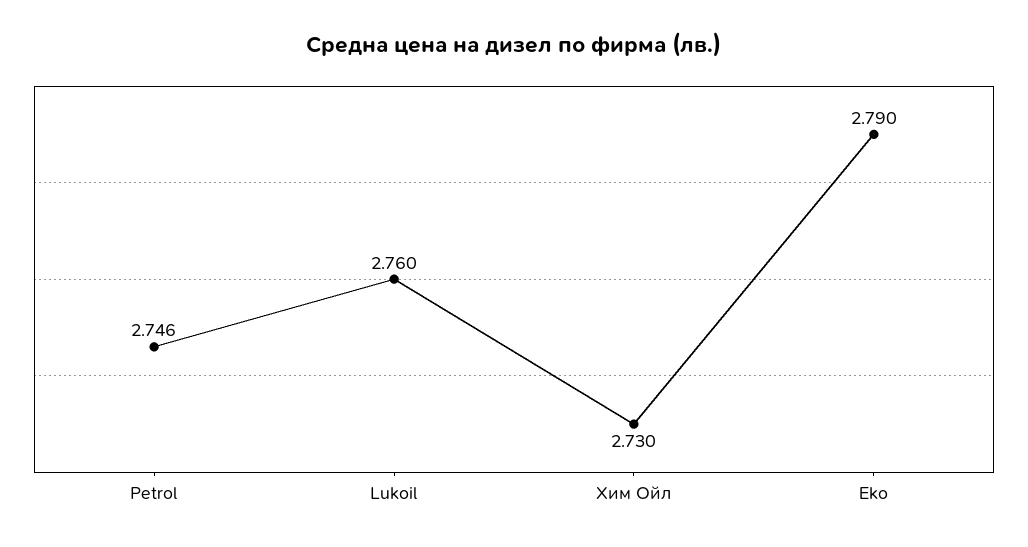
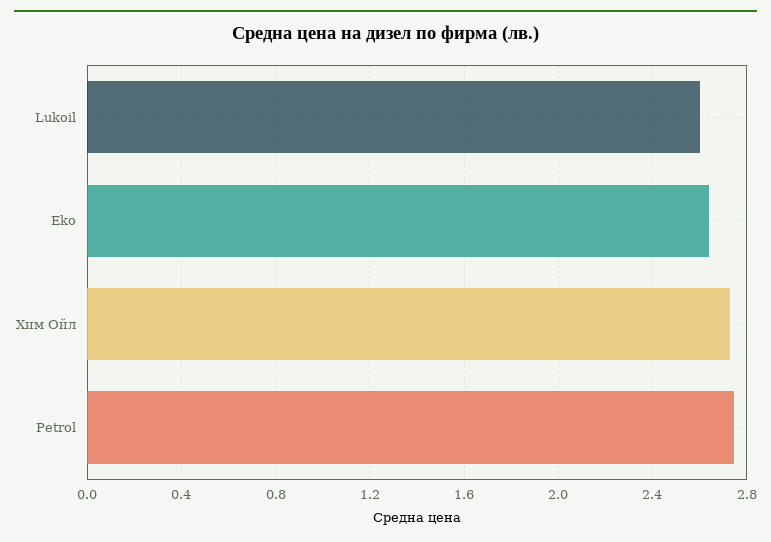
  {
    "Petrol": 2.746,
-   "Lukoil": 2.76,
+   "Lukoil": 2.6,
    "Хим Ойл": 2.73,
-   "Eko": 2.79
+   "Eko": 2.65
  }

